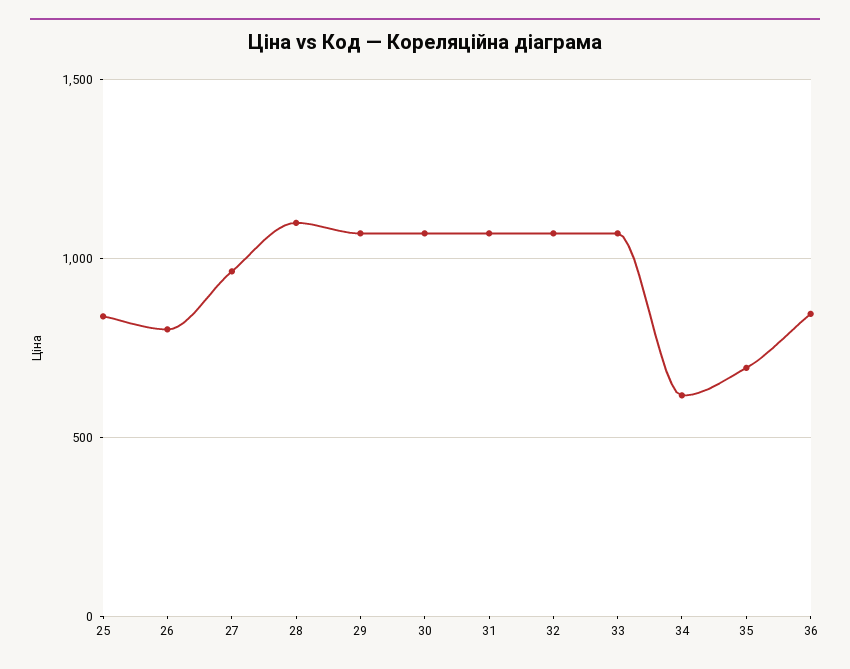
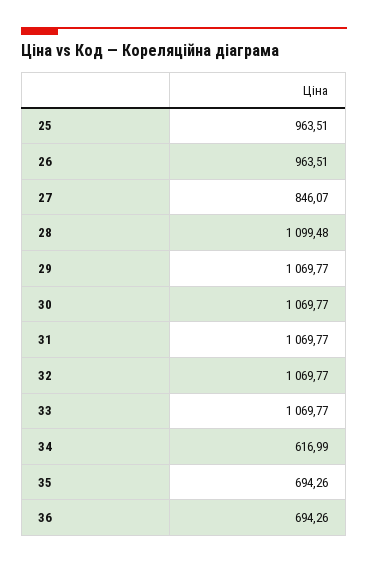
  {
-   "25": 850,
+   "25": 963.51,
-   "26": 800,
+   "26": 963.51,
-   "27": 950,
+   "27": 846.07,
    "28": 1099.48,
    "29": 1069.77,
    "30": 1069.77,
    "31": 1069.77,
    "32": 1069.77,
    "33": 1069.77,
    "34": 616.99,
    "35": 694.26,
-   "36": 850
+   "36": 694.26
  }

